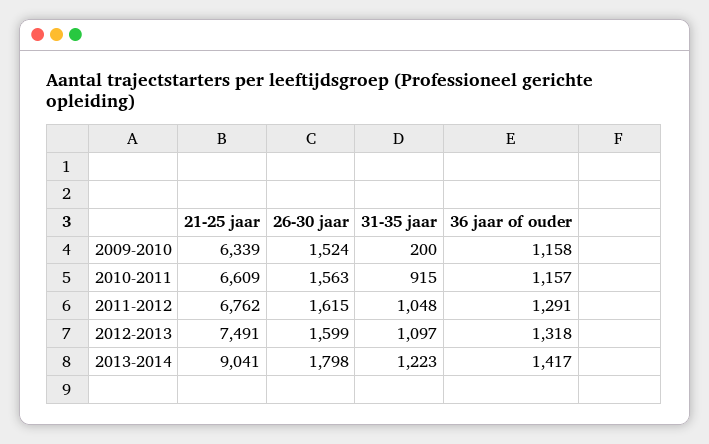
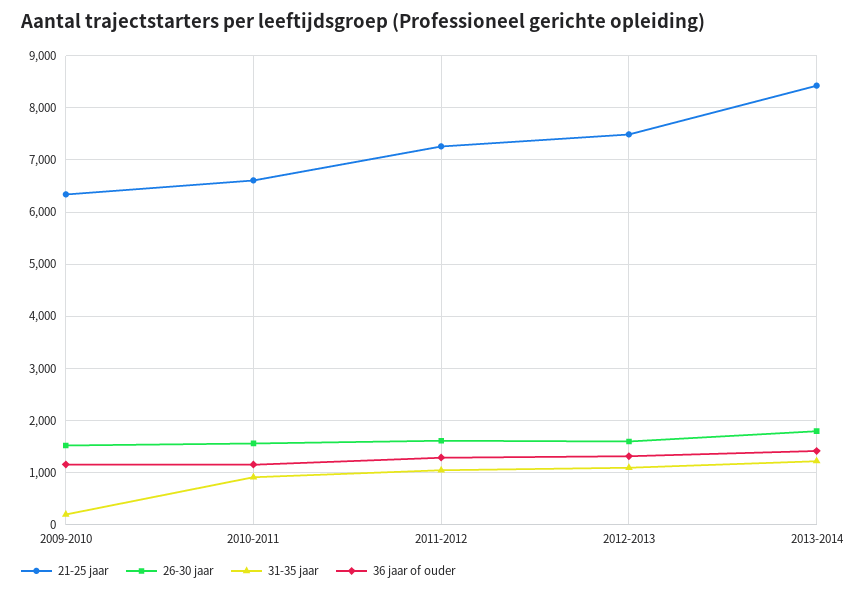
  {
    "21-25 jaar": {
      "2009-2010": 6339,
      "2010-2011": 6609,
-     "2011-2012": 6762,
+     "2011-2012": 7200,
      "2012-2013": 7491,
-     "2013-2014": 9041
+     "2013-2014": 8400
    },
    "26-30 jaar": {
      "2009-2010": 1524,
      "2010-2011": 1563,
      "2011-2012": 1615,
      "2012-2013": 1599,
      "2013-2014": 1798
    },
    "31-35 jaar": {
      "2009-2010": 200,
      "2010-2011": 915,
      "2011-2012": 1048,
      "2012-2013": 1097,
      "2013-2014": 1223
    },
    "36 jaar of ouder": {
      "2009-2010": 1158,
      "2010-2011": 1157,
      "2011-2012": 1291,
      "2012-2013": 1318,
      "2013-2014": 1417
    }
  }

